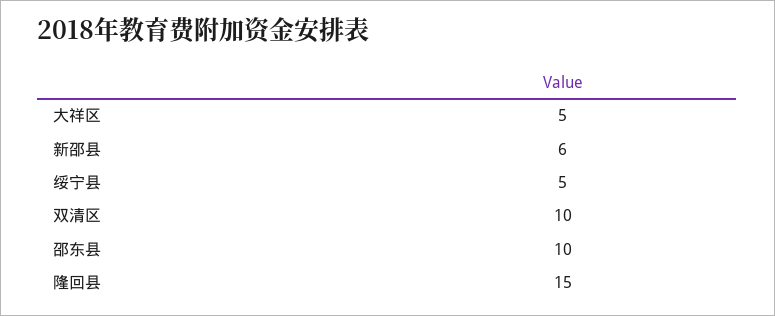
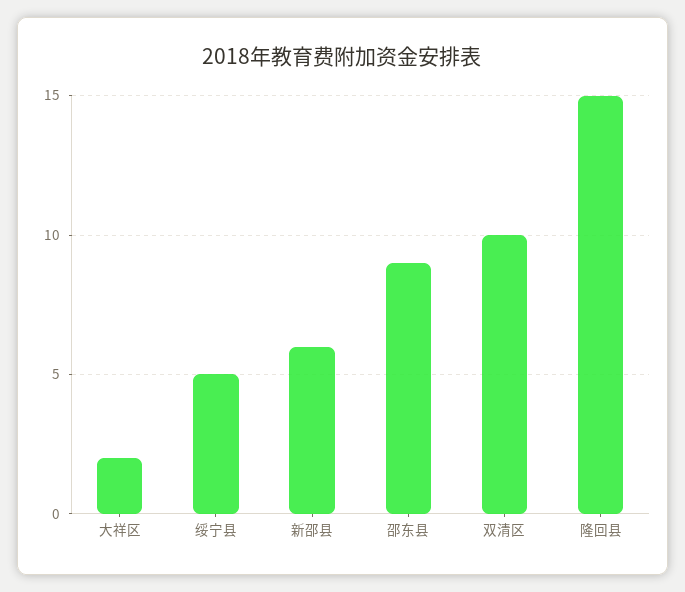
  {
-   "大祥区": 5,
+   "大祥区": 2,
    "新邵县": 6,
    "绥宁县": 5,
    "双清区": 10,
-   "邵东县": 10,
+   "邵东县": 9,
    "隆回县": 15
  }

